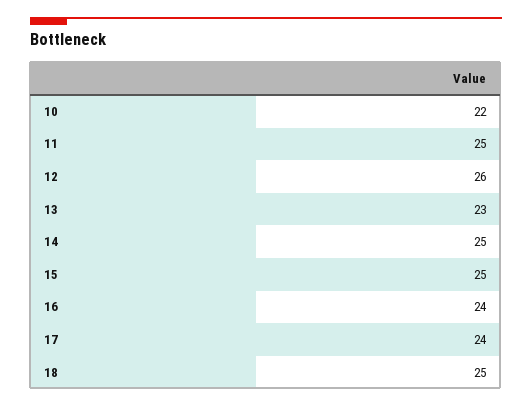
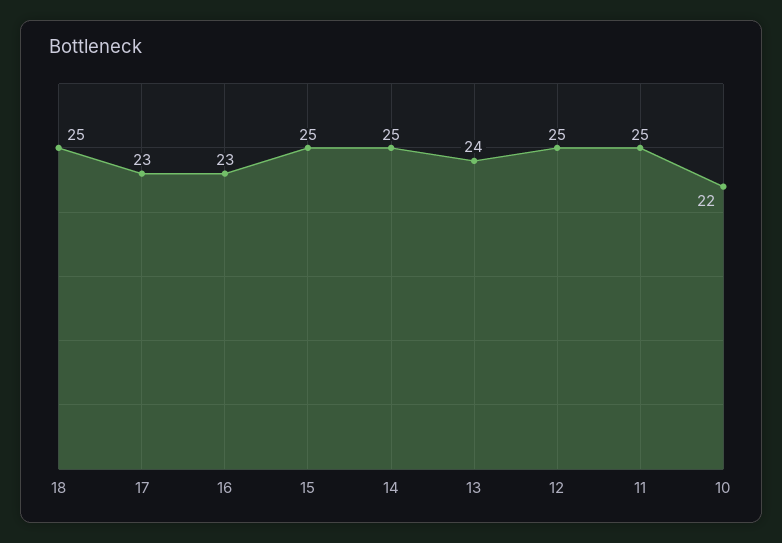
  {
    "10": 22,
    "11": 25,
-   "12": 26,
+   "12": 25,
-   "13": 23,
+   "13": 24,
    "14": 25,
    "15": 25,
-   "16": 24,
+   "16": 23,
-   "17": 24,
+   "17": 23,
    "18": 25
  }

